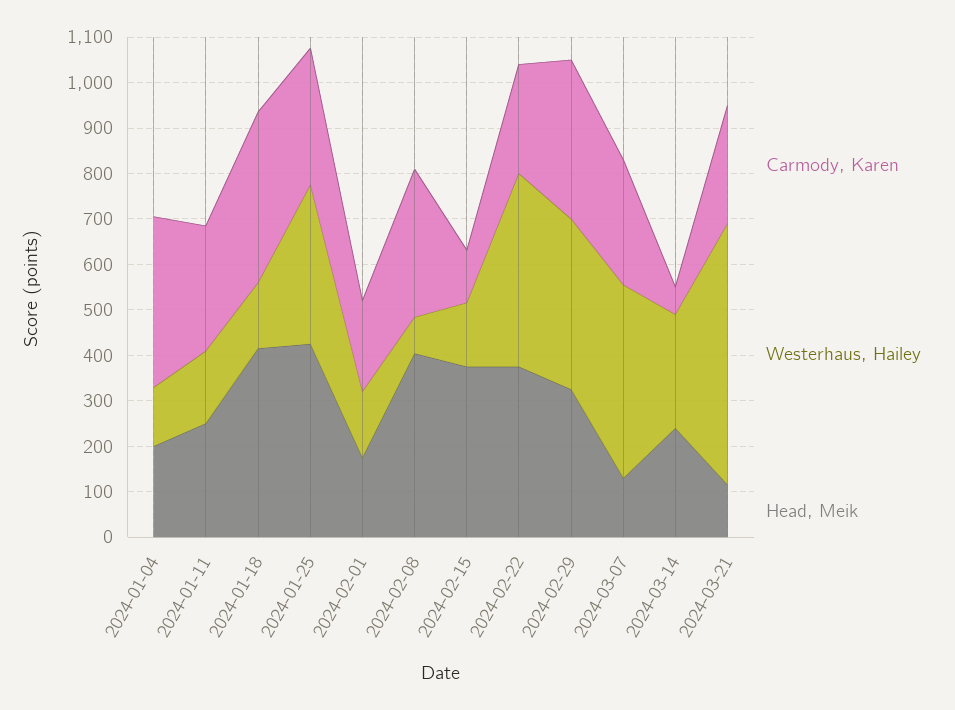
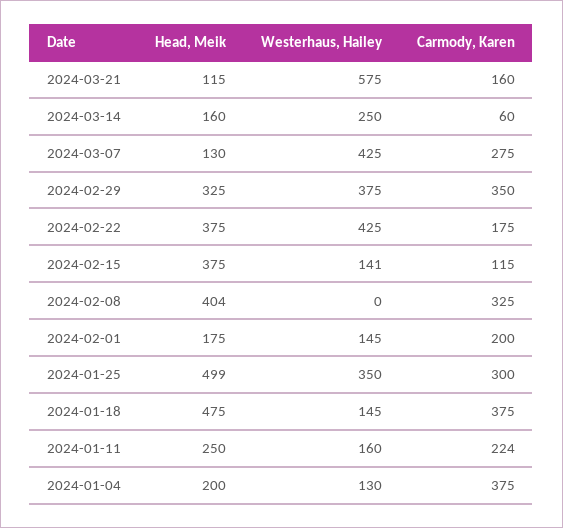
  {
    "Carmody, Karen": {
      "2024-01-04": 375,
-     "2024-01-11": 280,
+     "2024-01-11": 224,
      "2024-01-18": 375,
      "2024-01-25": 300,
      "2024-02-01": 200,
      "2024-02-08": 325,
      "2024-02-15": 115,
-     "2024-02-22": 240,
+     "2024-02-22": 175,
      "2024-02-29": 350,
      "2024-03-07": 275,
      "2024-03-14": 60,
-     "2024-03-21": 260
+     "2024-03-21": 160
    },
    "Westerhaus, Hailey": {
      "2024-01-04": 130,
      "2024-01-11": 160,
      "2024-01-18": 145,
      "2024-01-25": 350,
      "2024-02-01": 145,
-     "2024-02-08": 80,
+     "2024-02-08": 0,
      "2024-02-15": 141,
      "2024-02-22": 425,
      "2024-02-29": 375,
      "2024-03-07": 425,
      "2024-03-14": 250,
      "2024-03-21": 575
    },
    "Head, Meik": {
      "2024-01-04": 200,
      "2024-01-11": 250,
-     "2024-01-18": 420,
+     "2024-01-18": 475,
-     "2024-01-25": 420,
+     "2024-01-25": 499,
      "2024-02-01": 175,
      "2024-02-08": 404,
      "2024-02-15": 375,
      "2024-02-22": 375,
      "2024-02-29": 325,
      "2024-03-07": 130,
-     "2024-03-14": 240,
+     "2024-03-14": 160,
      "2024-03-21": 115
    }
  }

